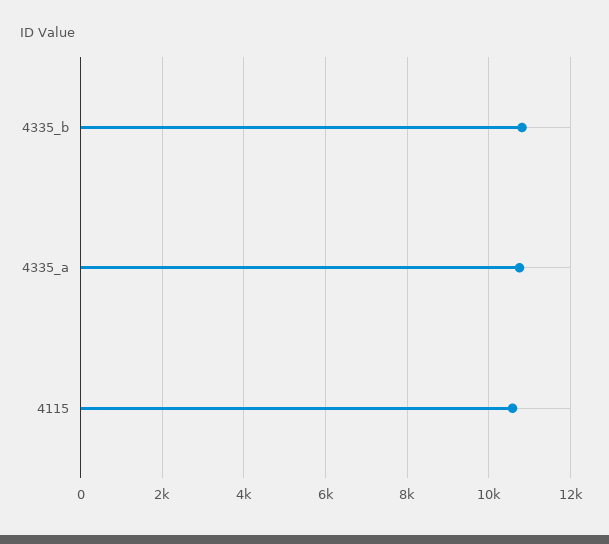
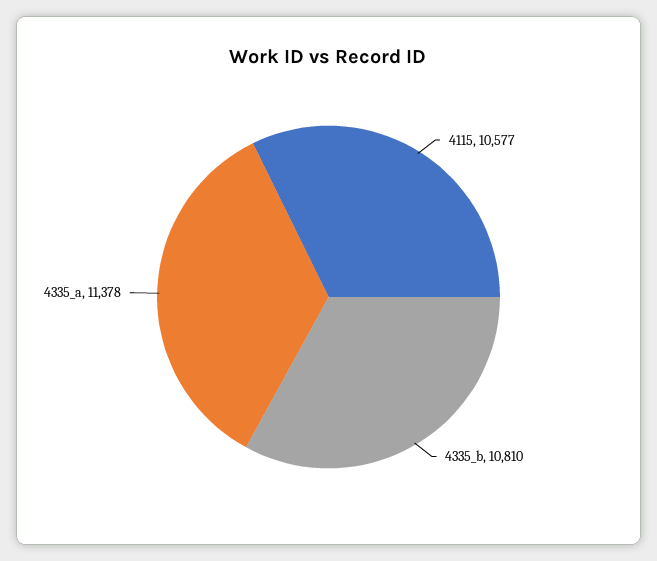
  {
    "4335_b": 10810,
-   "4335_a": 10800,
+   "4335_a": 11378,
    "4115": 10577
  }

